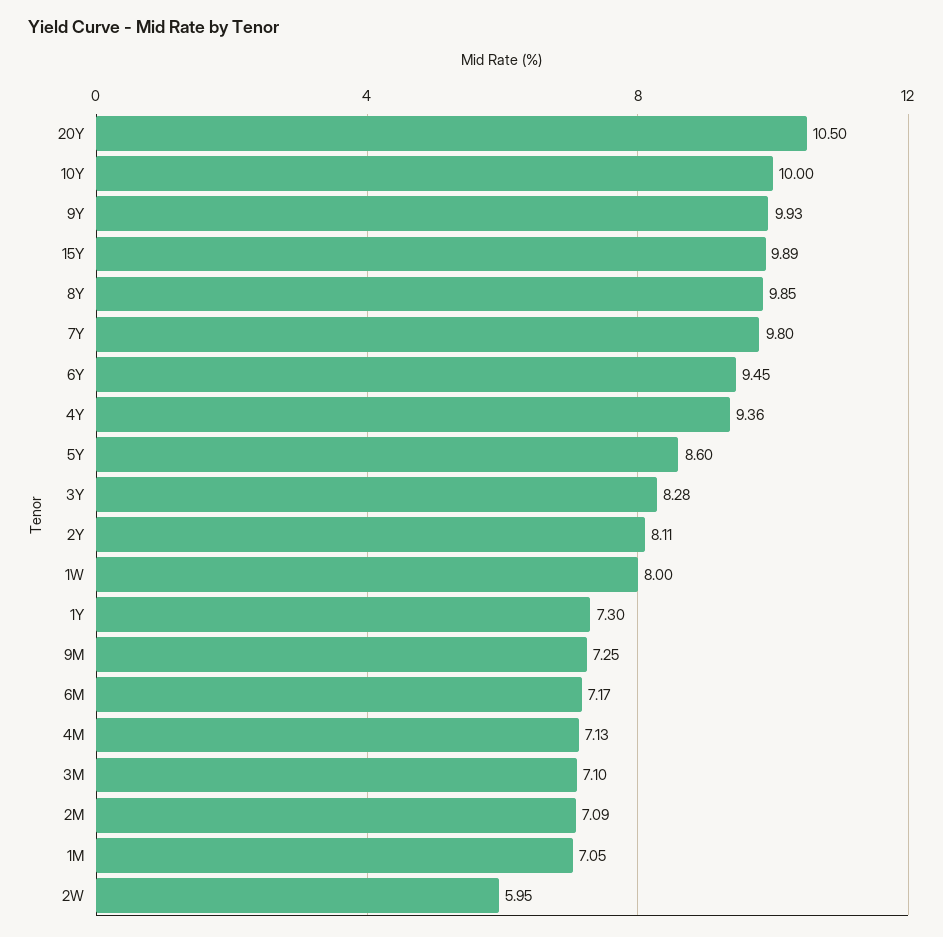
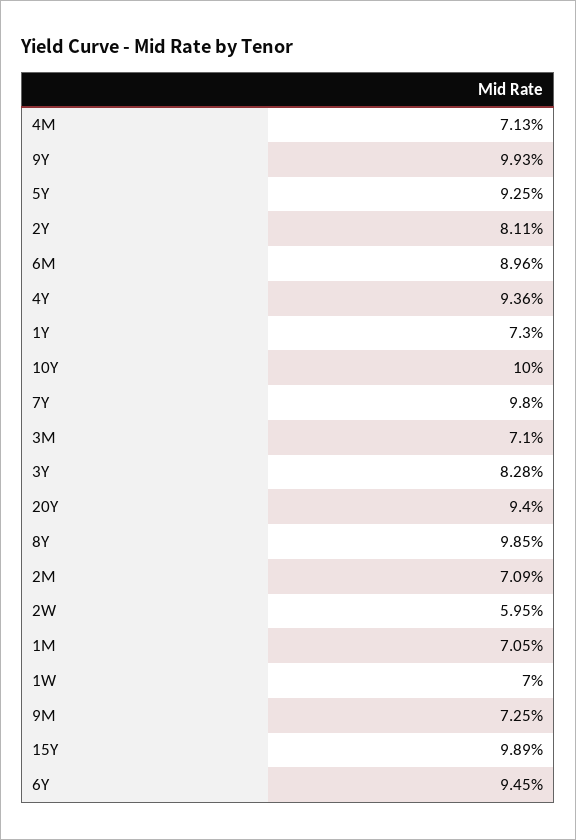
  {
-   "20Y": 10.5,
+   "20Y": 9.4,
    "10Y": 10,
    "9Y": 9.93,
    "15Y": 9.89,
    "8Y": 9.85,
    "7Y": 9.8,
    "6Y": 9.45,
    "4Y": 9.36,
-   "5Y": 8.6,
+   "5Y": 9.25,
    "3Y": 8.28,
    "2Y": 8.11,
-   "1W": 8,
+   "1W": 7,
    "1Y": 7.3,
    "9M": 7.25,
-   "6M": 7.17,
+   "6M": 8.96,
    "4M": 7.13,
    "3M": 7.1,
    "2M": 7.09,
    "1M": 7.05,
    "2W": 5.95
  }

